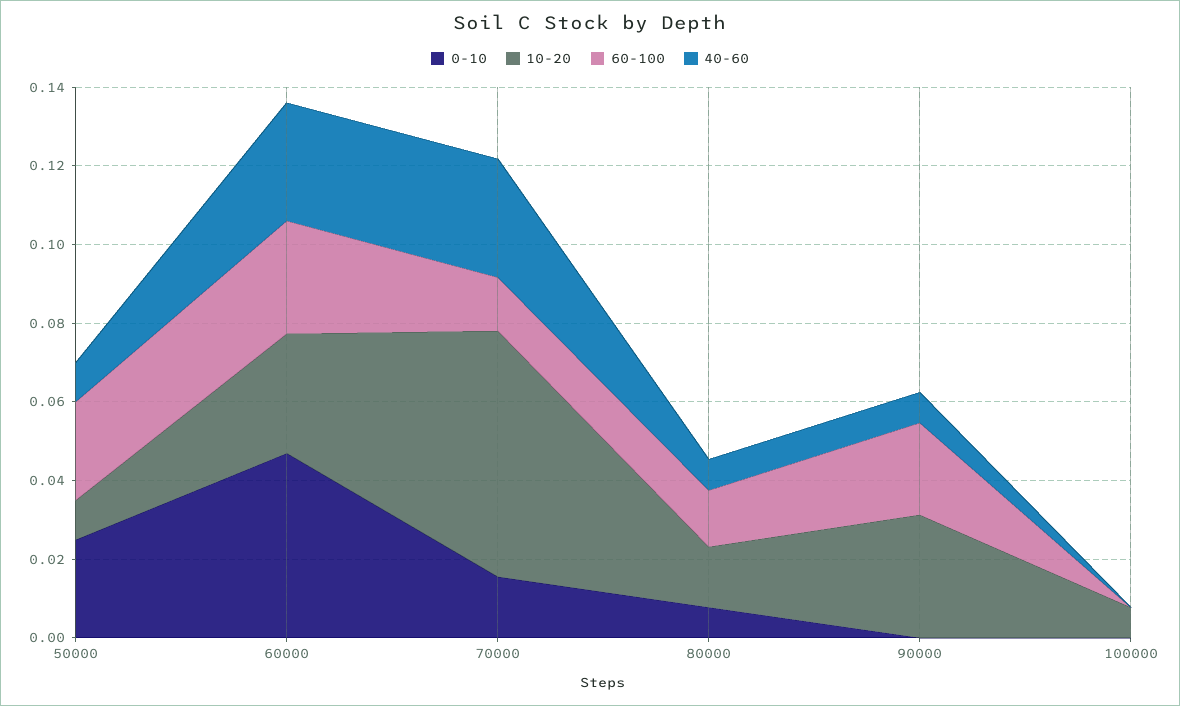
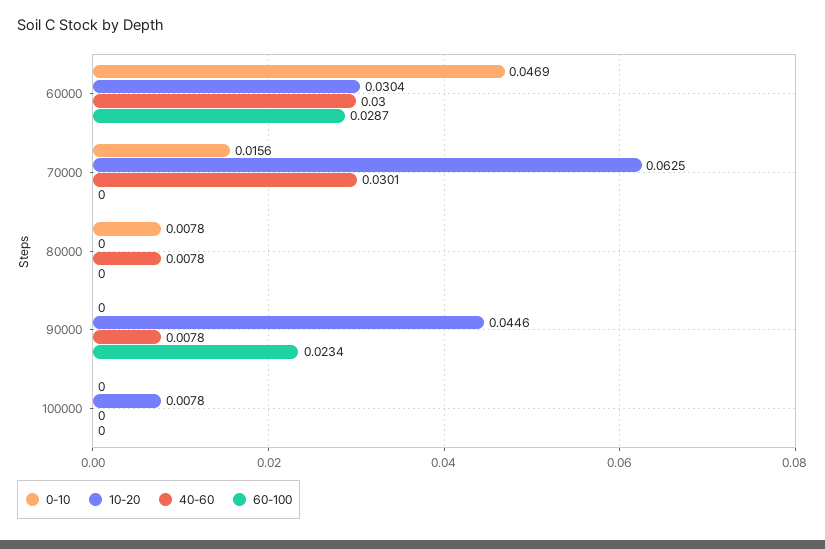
  {
    "0-10": {
-     "50000": 0.025,
      "60000": 0.0469,
      "70000": 0.0156,
      "80000": 0.0078,
      "90000": 0,
      "100000": 0
    },
    "10-20": {
-     "50000": 0.01,
      "60000": 0.0304,
      "70000": 0.0625,
-     "80000": 0.015,
+     "80000": 0,
-     "90000": 0.03,
+     "90000": 0.0446,
      "100000": 0.0078
    },
    "60-100": {
-     "50000": 0.025,
      "60000": 0.0287,
-     "70000": 0.015,
+     "70000": 0,
-     "80000": 0.015,
+     "80000": 0,
      "90000": 0.0234,
      "100000": 0
    },
    "40-60": {
-     "50000": 0.01,
      "60000": 0.03,
      "70000": 0.0301,
      "80000": 0.0078,
      "90000": 0.0078,
      "100000": 0
    }
  }

